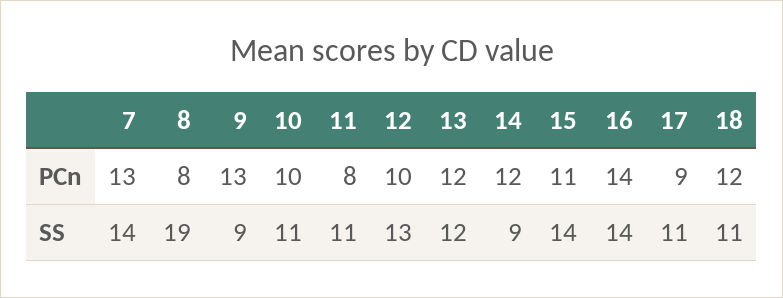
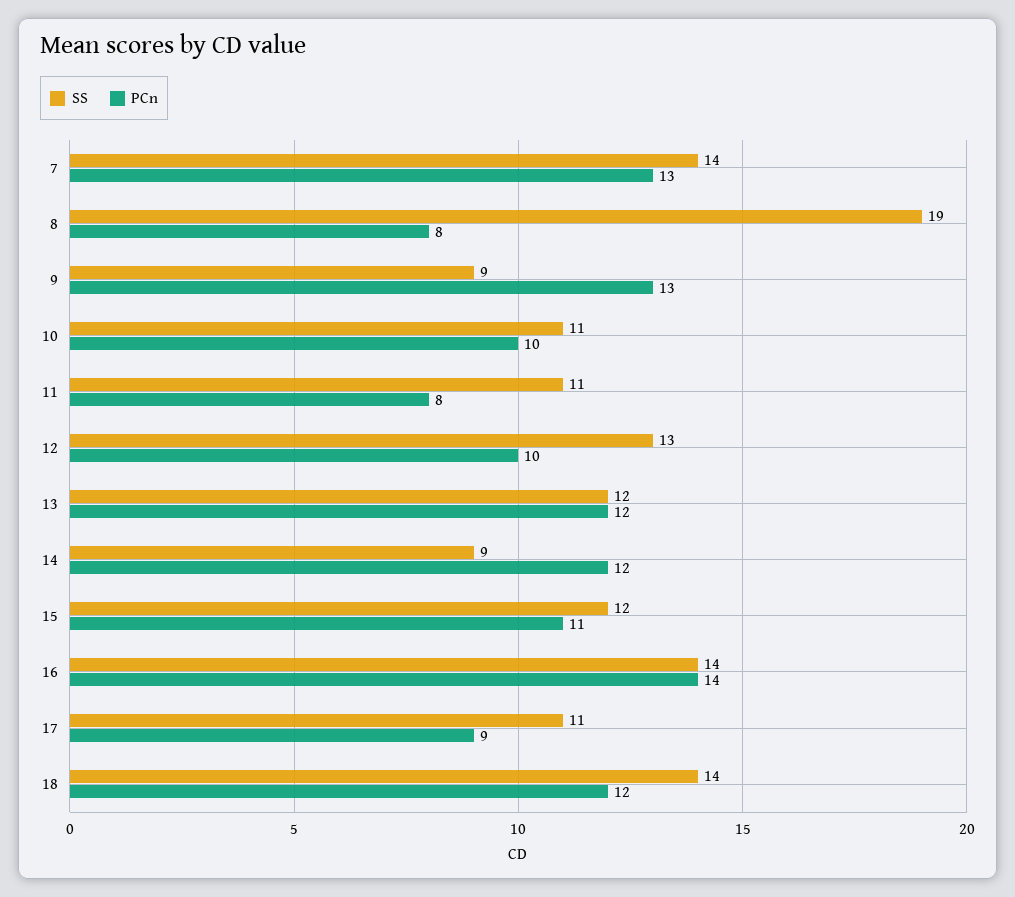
  {
    "PCn": {
      "7": 13,
      "8": 8,
      "9": 13,
      "10": 10,
      "11": 8,
      "12": 10,
      "13": 12,
      "14": 12,
      "15": 11,
      "16": 14,
      "17": 9,
      "18": 12
    },
    "SS": {
      "7": 14,
      "8": 19,
      "9": 9,
      "10": 11,
      "11": 11,
      "12": 13,
      "13": 12,
      "14": 9,
-     "15": 14,
+     "15": 12,
      "16": 14,
      "17": 11,
-     "18": 11
+     "18": 14
    }
  }

